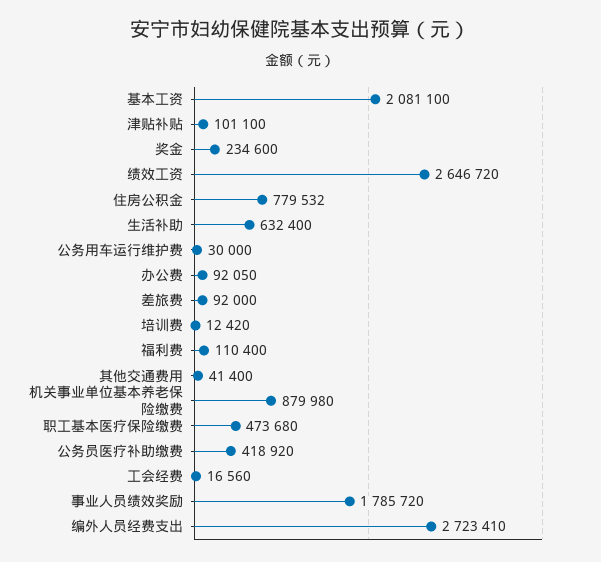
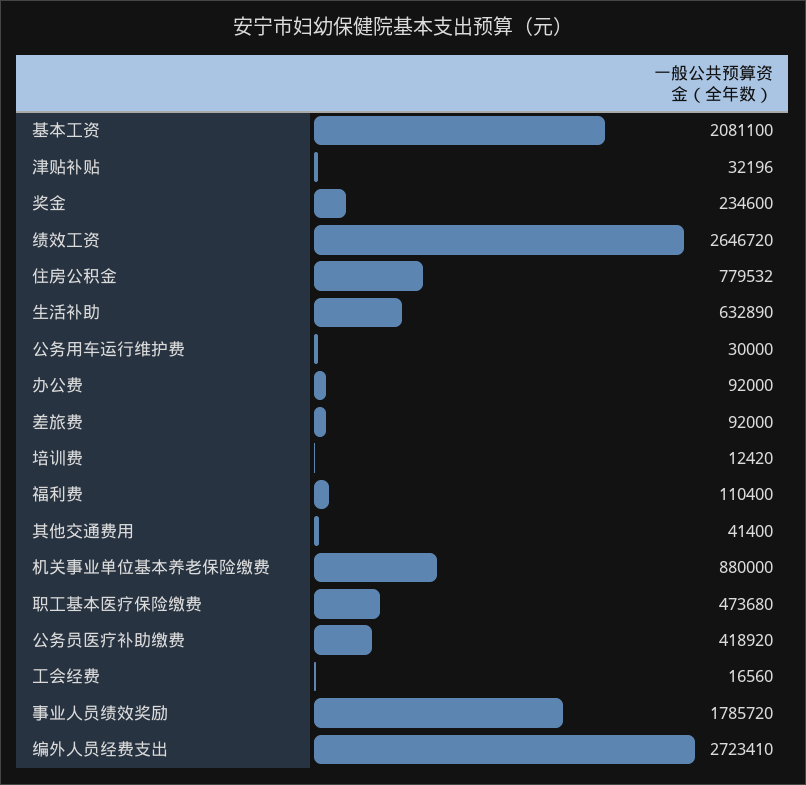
  {
    "基本工资": 2081100,
-   "津贴补贴": 101100,
+   "津贴补贴": 32196,
    "奖金": 234600,
    "绩效工资": 2646720,
    "住房公积金": 779532,
-   "生活补助": 632400,
+   "生活补助": 632890,
    "公务用车运行维护费": 30000,
-   "办公费": 92050,
+   "办公费": 92000,
    "差旅费": 92000,
    "培训费": 12420,
    "福利费": 110400,
    "其他交通费用": 41400,
-   "机关事业单位基本养老保险缴费": 879980,
+   "机关事业单位基本养老保险缴费": 880000,
    "职工基本医疗保险缴费": 473680,
    "公务员医疗补助缴费": 418920,
    "工会经费": 16560,
    "事业人员绩效奖励": 1785720,
    "编外人员经费支出": 2723410
  }

